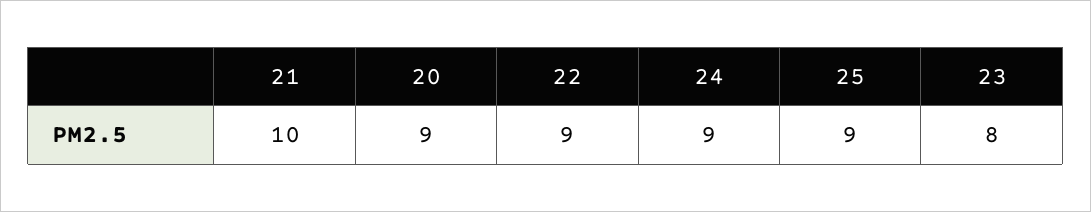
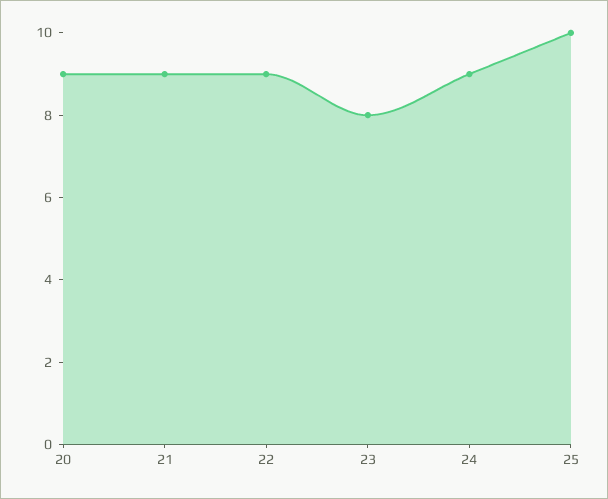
  {
-   "21": 10,
+   "21": 9,
    "20": 9,
    "22": 9,
    "24": 9,
-   "25": 9,
+   "25": 10,
    "23": 8
  }

